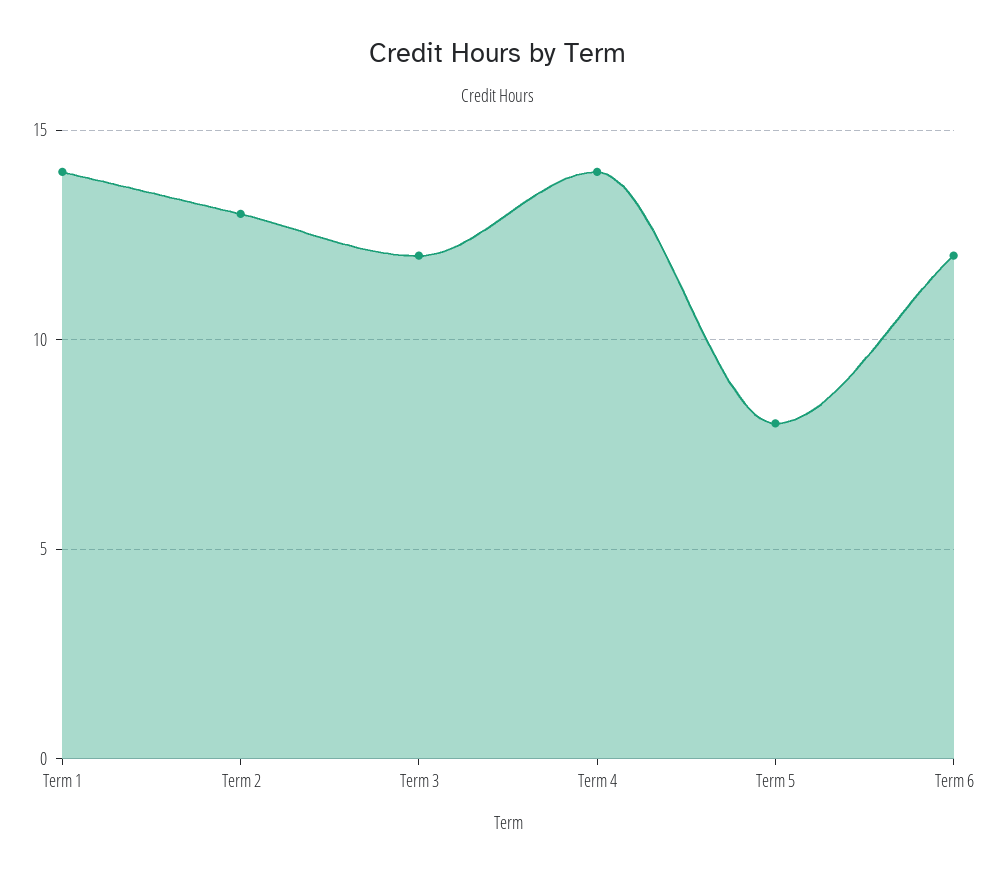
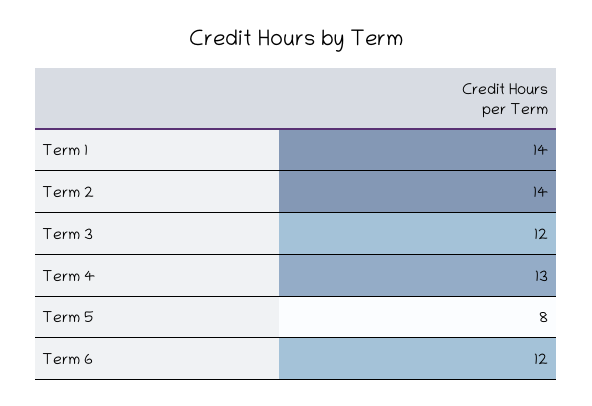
  {
    "Term 1": 14,
-   "Term 2": 13,
+   "Term 2": 14,
    "Term 3": 12,
-   "Term 4": 14,
+   "Term 4": 13,
    "Term 5": 8,
    "Term 6": 12
  }

